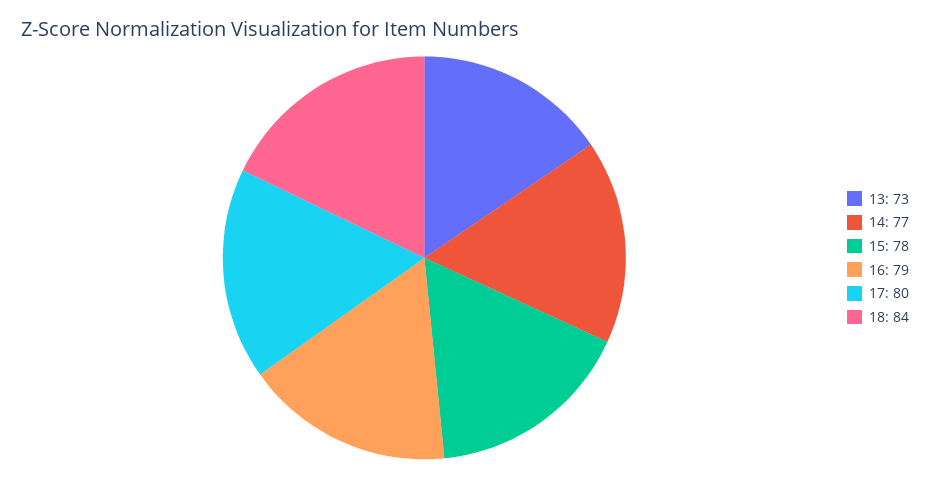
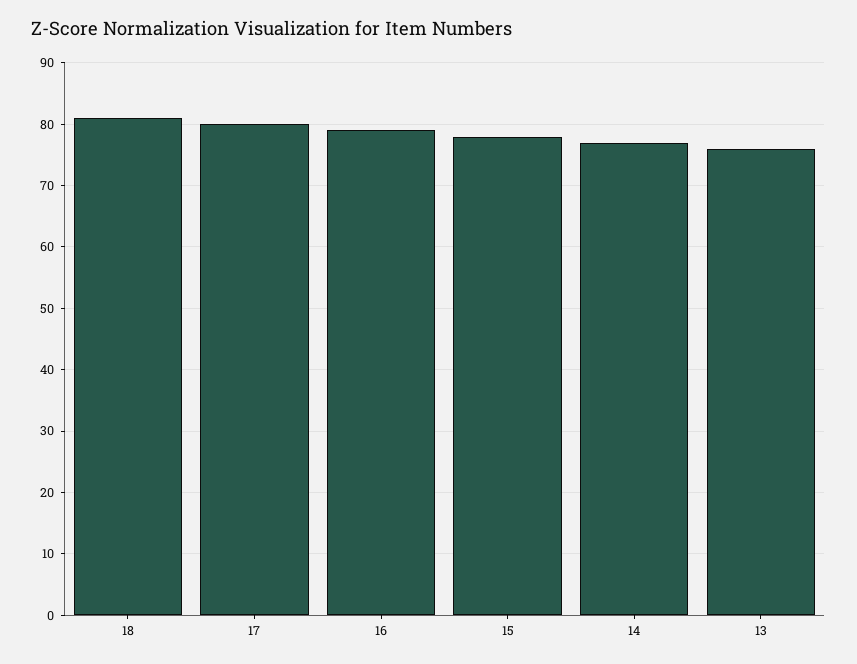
  {
-   "13": 73,
+   "13": 76,
    "14": 77,
    "15": 78,
    "16": 79,
    "17": 80,
-   "18": 84
+   "18": 81
  }

